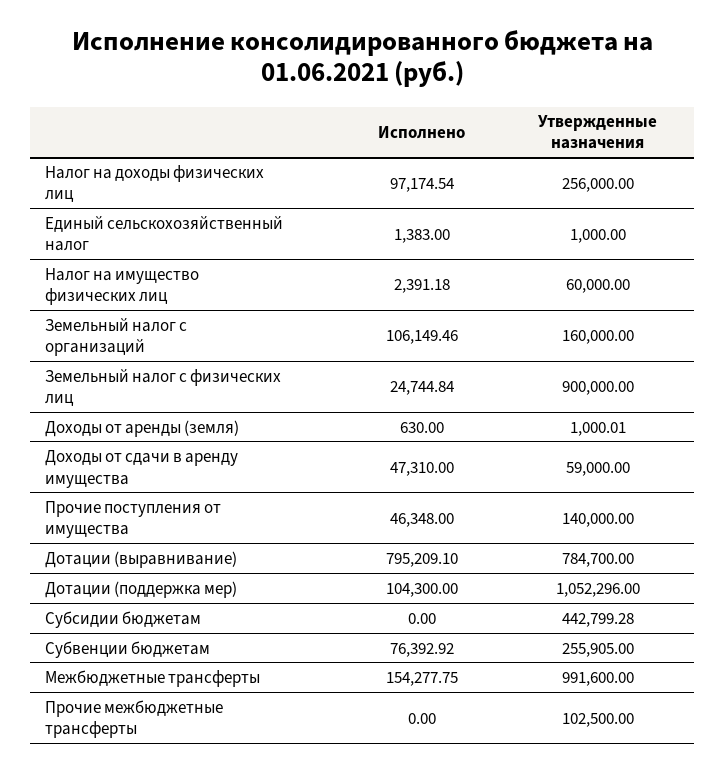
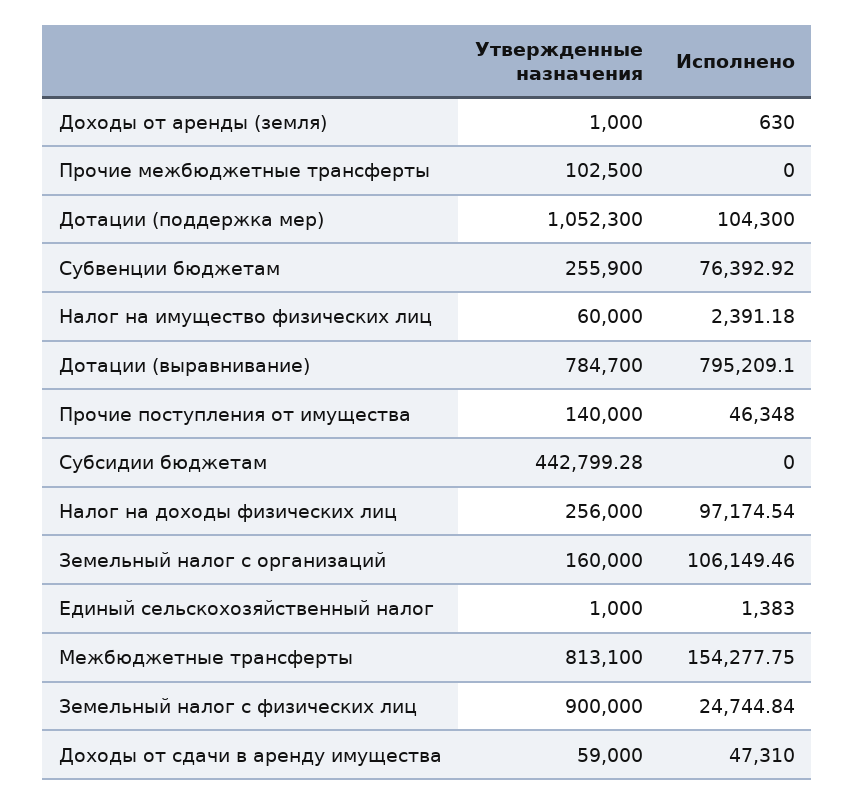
  {
    "Исполнено": {
      "Налог на доходы физических лиц": 97174.54,
      "Единый сельскохозяйственный налог": 1383,
      "Налог на имущество физических лиц": 2391.18,
      "Земельный налог с организаций": 106149.46,
      "Земельный налог с физических лиц": 24744.84,
      "Доходы от аренды (земля)": 630,
      "Доходы от сдачи в аренду имущества": 47310,
      "Прочие поступления от имущества": 46348,
      "Дотации (выравнивание)": 795209.1,
      "Дотации (поддержка мер)": 104300,
      "Субсидии бюджетам": 0,
      "Субвенции бюджетам": 76392.92,
      "Межбюджетные трансферты": 154277.75,
      "Прочие межбюджетные трансферты": 0
    },
    "Утвержденные назначения": {
      "Налог на доходы физических лиц": 256000,
      "Единый сельскохозяйственный налог": 1000,
      "Налог на имущество физических лиц": 60000,
      "Земельный налог с организаций": 160000,
      "Земельный налог с физических лиц": 900000,
-     "Доходы от аренды (земля)": 1000.01,
+     "Доходы от аренды (земля)": 1000,
      "Доходы от сдачи в аренду имущества": 59000,
      "Прочие поступления от имущества": 140000,
      "Дотации (выравнивание)": 784700,
-     "Дотации (поддержка мер)": 1052296,
+     "Дотации (поддержка мер)": 1052300,
      "Субсидии бюджетам": 442799.28,
-     "Субвенции бюджетам": 255905,
+     "Субвенции бюджетам": 255900,
-     "Межбюджетные трансферты": 991600,
+     "Межбюджетные трансферты": 813100,
      "Прочие межбюджетные трансферты": 102500
    }
  }

